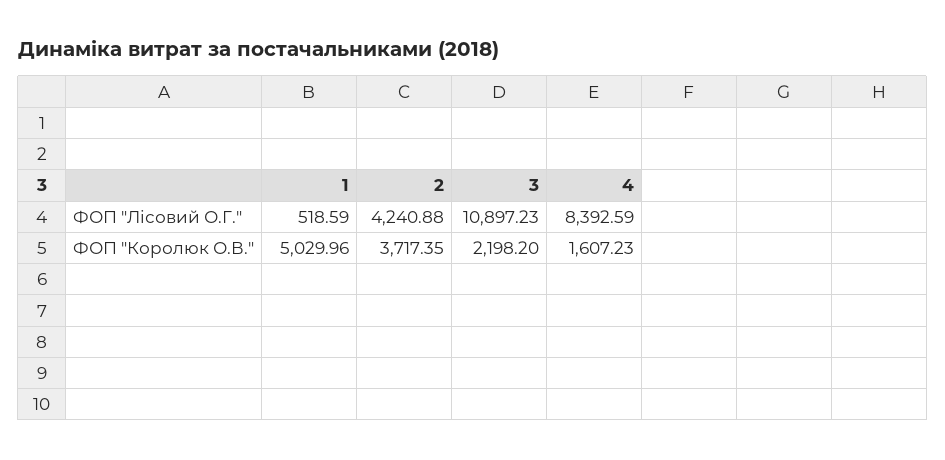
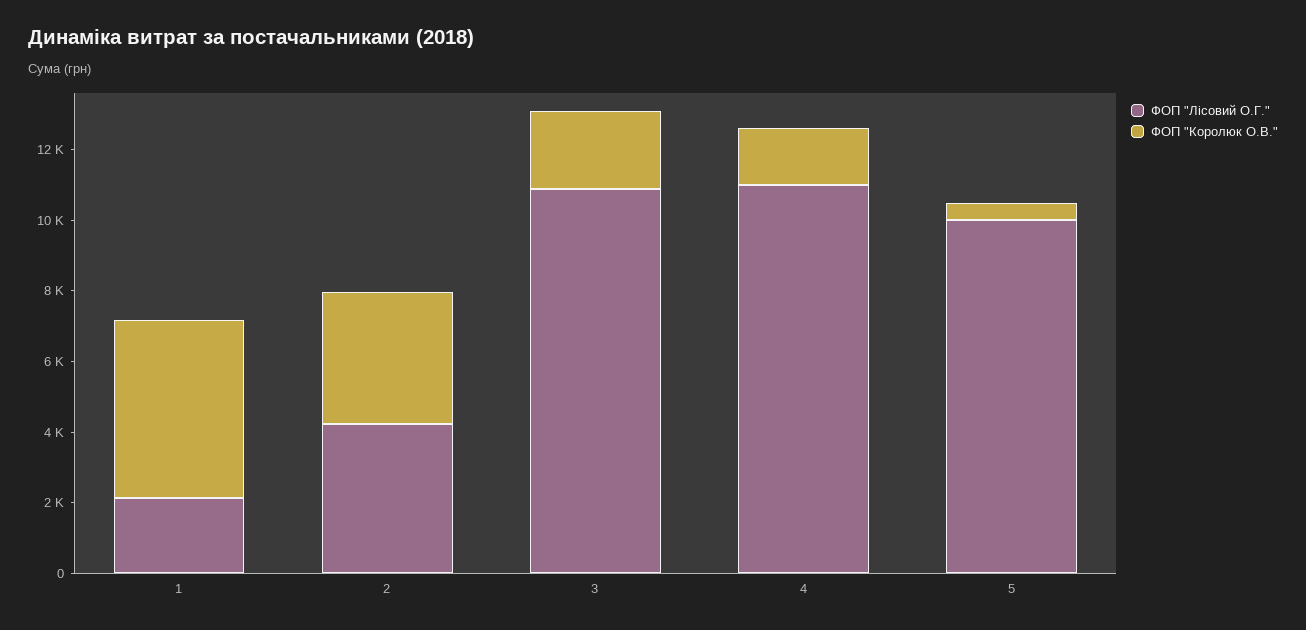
  {
    "ФОП \"Лісовий О.Г.\"": {
-     "1": 518.59,
+     "1": 2000,
      "2": 4240.88,
      "3": 10897.23,
-     "4": 8392.59
+     "4": 11000,
+     "5": 10000
    },
    "ФОП \"Королюк О.В.\"": {
      "1": 5029.96,
      "2": 3717.35,
      "3": 2198.2,
-     "4": 1607.23
+     "4": 1607.23,
+     "5": 500
    }
  }

